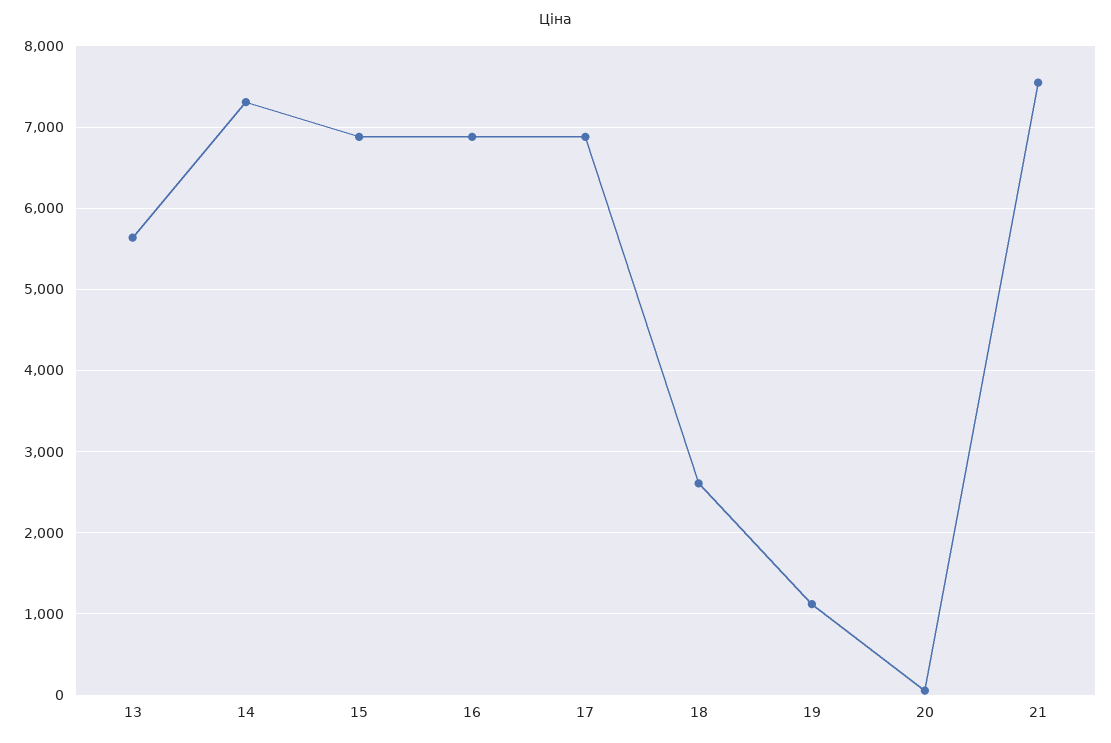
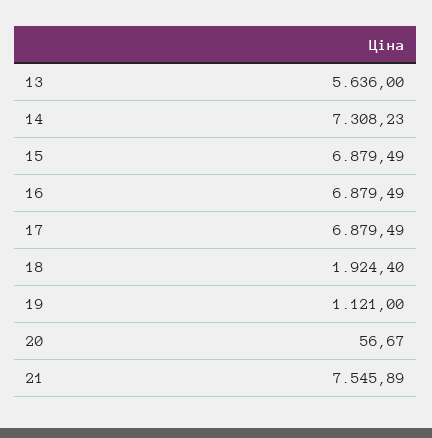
  {
    "13": 5636,
    "14": 7308.23,
    "15": 6879.49,
    "16": 6879.49,
    "17": 6879.49,
-   "18": 2600,
+   "18": 1924.4,
    "19": 1121,
    "20": 56.67,
    "21": 7545.89
  }

